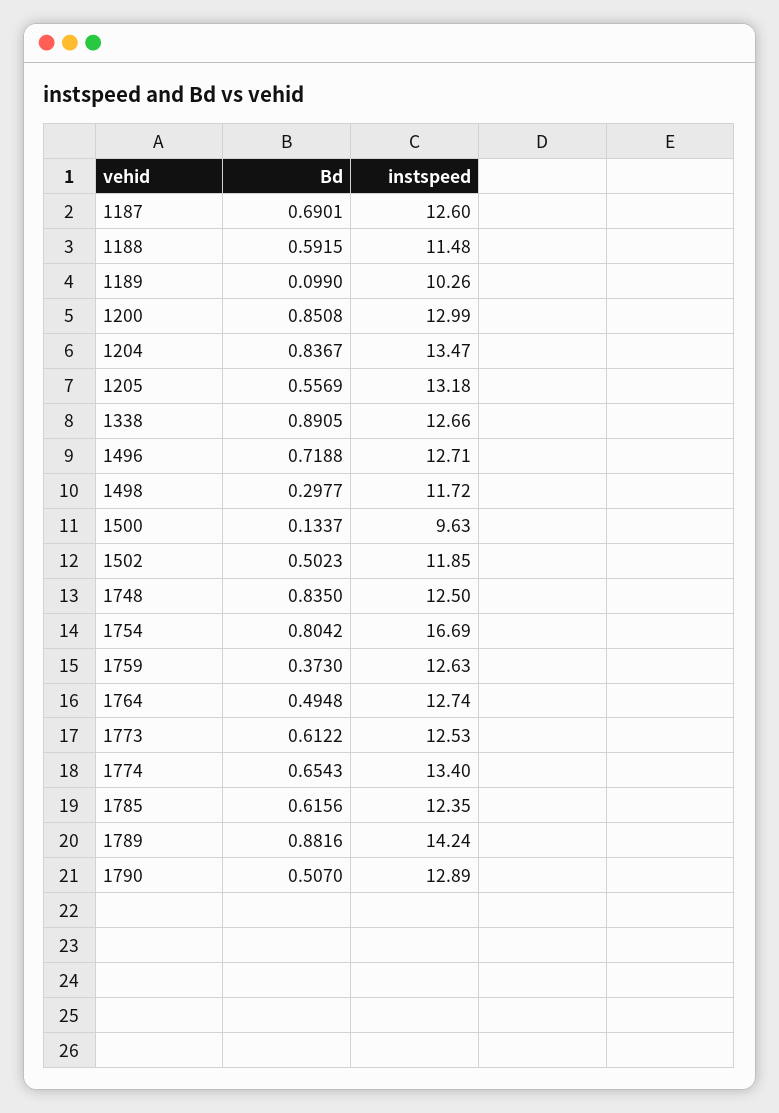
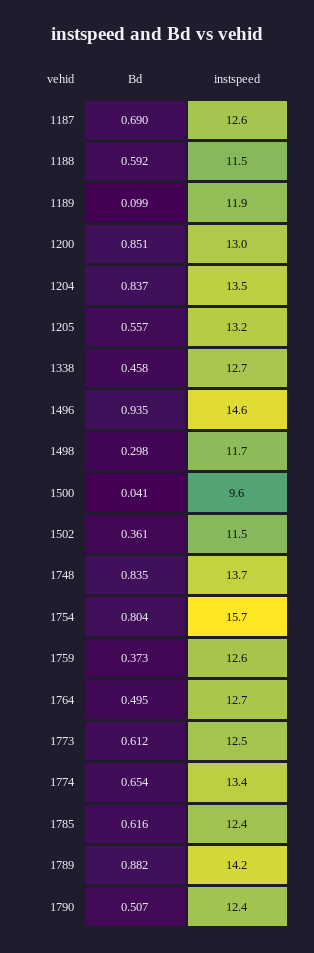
  {
    "Bd": {
      "1187": 0.6901,
      "1188": 0.5915,
      "1189": 0.099,
      "1200": 0.8508,
      "1204": 0.8367,
      "1205": 0.5569,
-     "1338": 0.8905,
+     "1338": 0.458,
-     "1496": 0.7188,
+     "1496": 0.935,
      "1498": 0.2977,
-     "1500": 0.1337,
+     "1500": 0.041,
-     "1502": 0.5023,
+     "1502": 0.361,
      "1748": 0.835,
      "1754": 0.8042,
      "1759": 0.373,
      "1764": 0.4948,
      "1773": 0.6122,
      "1774": 0.6543,
      "1785": 0.6156,
      "1789": 0.8816,
      "1790": 0.507
    },
    "instspeed": {
      "1187": 12.6,
      "1188": 11.48,
-     "1189": 10.26,
+     "1189": 11.9,
      "1200": 12.99,
      "1204": 13.47,
      "1205": 13.18,
      "1338": 12.66,
-     "1496": 12.71,
+     "1496": 14.6,
      "1498": 11.72,
      "1500": 9.63,
-     "1502": 11.85,
+     "1502": 11.5,
-     "1748": 12.5,
+     "1748": 13.7,
-     "1754": 16.69,
+     "1754": 15.7,
      "1759": 12.63,
      "1764": 12.74,
      "1773": 12.53,
      "1774": 13.4,
      "1785": 12.35,
      "1789": 14.24,
-     "1790": 12.89
+     "1790": 12.4
    }
  }

